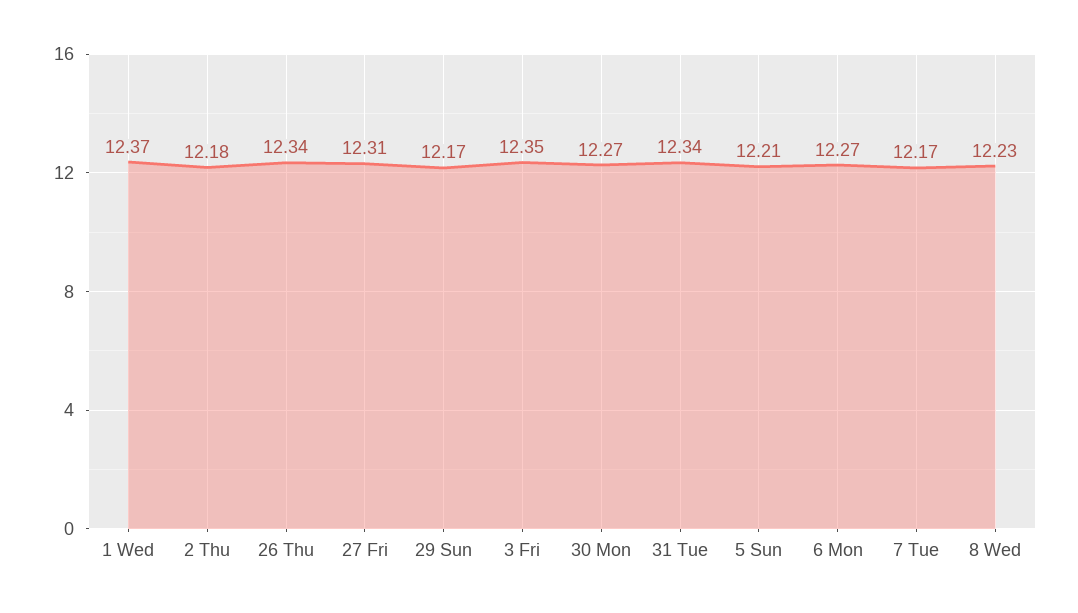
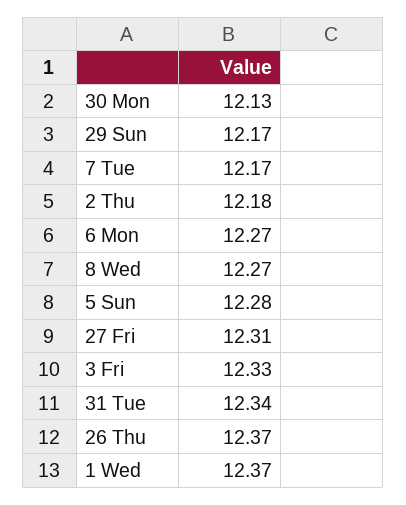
  {
    "1 Wed": 12.37,
    "2 Thu": 12.18,
-   "26 Thu": 12.34,
+   "26 Thu": 12.37,
    "27 Fri": 12.31,
    "29 Sun": 12.17,
-   "3 Fri": 12.35,
+   "3 Fri": 12.33,
-   "30 Mon": 12.27,
+   "30 Mon": 12.13,
    "31 Tue": 12.34,
-   "5 Sun": 12.21,
+   "5 Sun": 12.28,
    "6 Mon": 12.27,
    "7 Tue": 12.17,
-   "8 Wed": 12.23
+   "8 Wed": 12.27
  }

